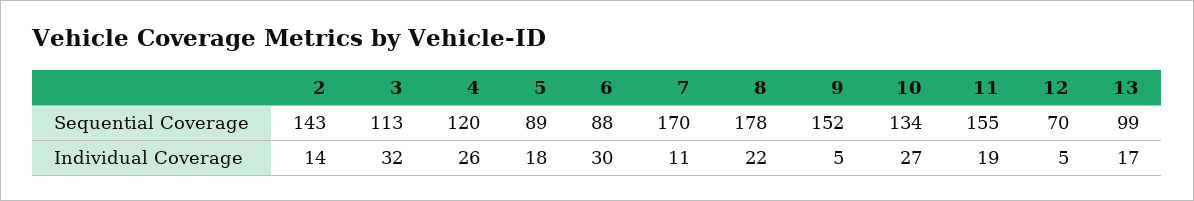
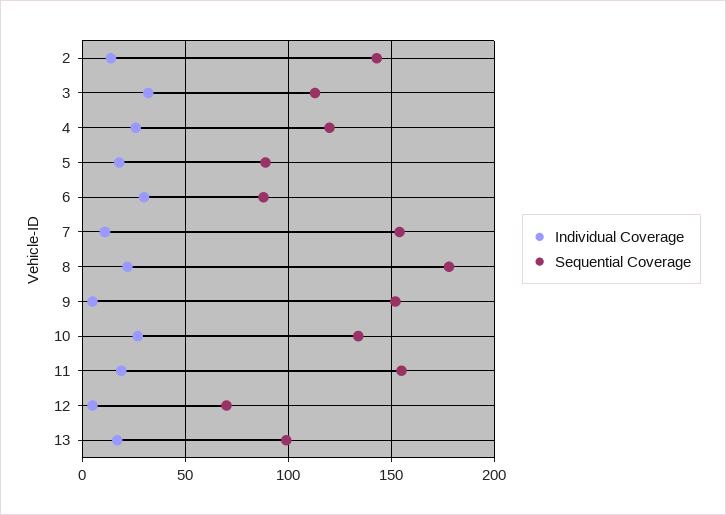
  {
    "Sequential Coverage": {
      "2": 143,
      "3": 113,
      "4": 120,
      "5": 89,
      "6": 88,
-     "7": 170,
+     "7": 155,
      "8": 178,
      "9": 152,
      "10": 134,
      "11": 155,
      "12": 70,
      "13": 99
    },
    "Individual Coverage": {
      "2": 14,
      "3": 32,
      "4": 26,
      "5": 18,
      "6": 30,
      "7": 11,
      "8": 22,
      "9": 5,
      "10": 27,
      "11": 19,
      "12": 5,
      "13": 17
    }
  }

